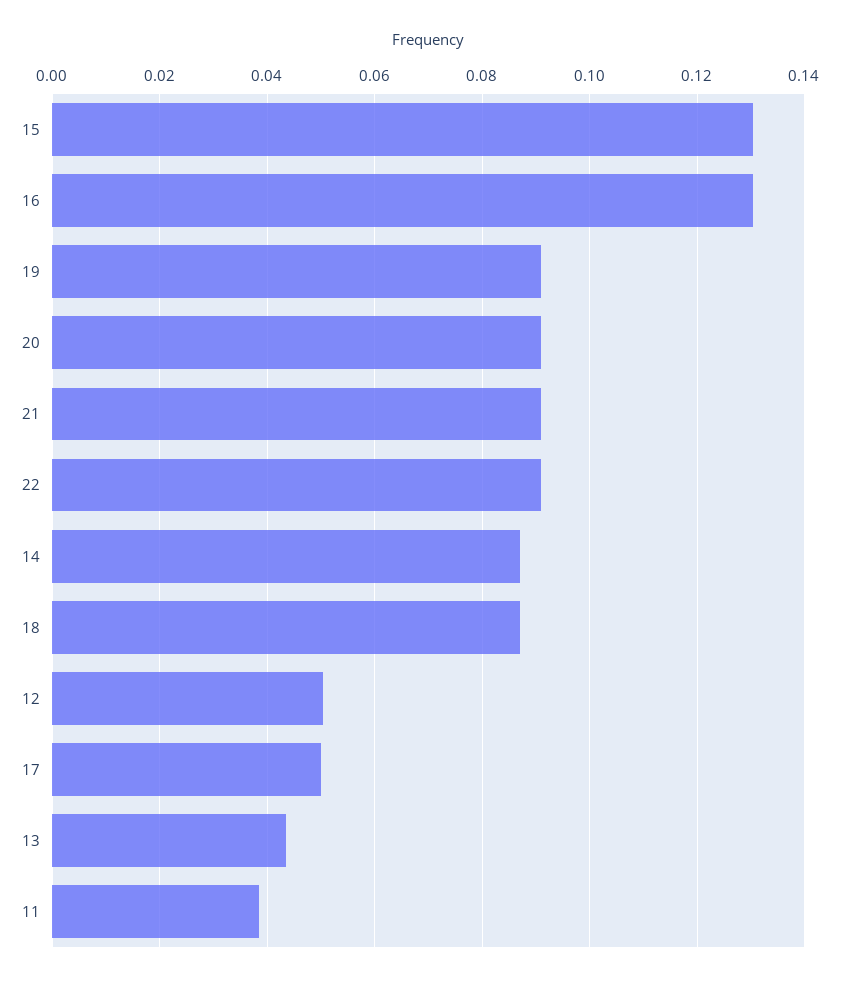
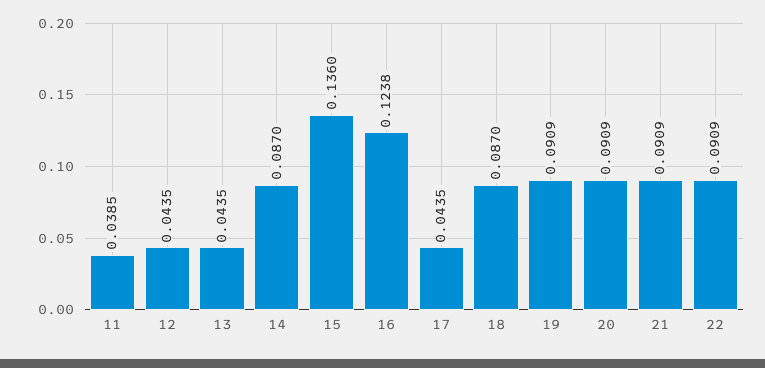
  {
-   "15": 0.13,
+   "15": 0.136,
-   "16": 0.13,
+   "16": 0.1238,
    "19": 0.0909,
    "20": 0.0909,
    "21": 0.0909,
    "22": 0.0909,
    "14": 0.087,
    "18": 0.087,
-   "12": 0.05,
+   "12": 0.0435,
-   "17": 0.05,
+   "17": 0.0435,
    "13": 0.0435,
    "11": 0.0385
  }

